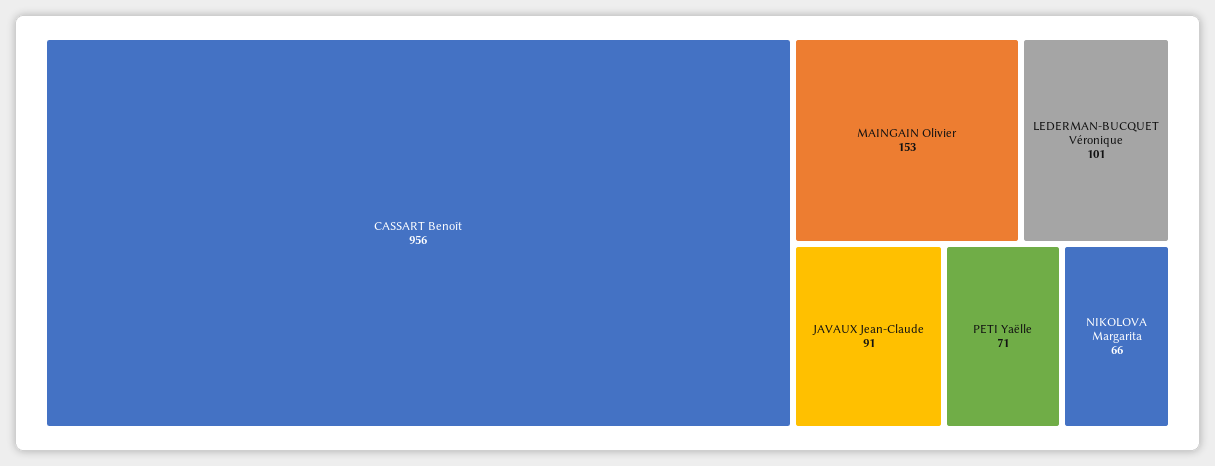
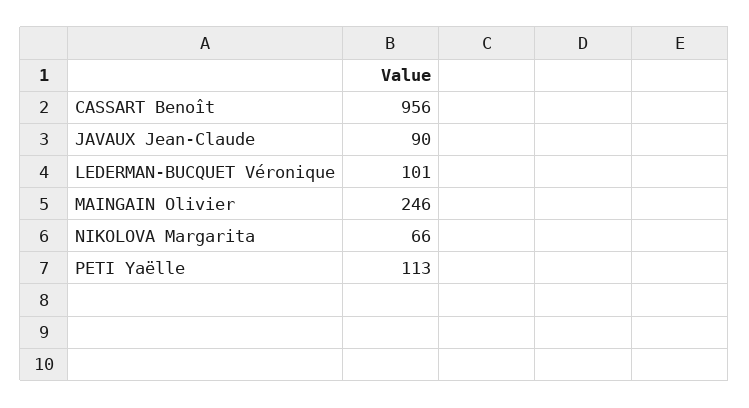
  {
    "CASSART Benoît": 956,
-   "MAINGAIN Olivier": 153,
+   "MAINGAIN Olivier": 246,
    "LEDERMAN-BUCQUET Véronique": 101,
-   "JAVAUX Jean-Claude": 91,
+   "JAVAUX Jean-Claude": 90,
-   "PETI Yaëlle": 71,
+   "PETI Yaëlle": 113,
    "NIKOLOVA Margarita": 66
  }

